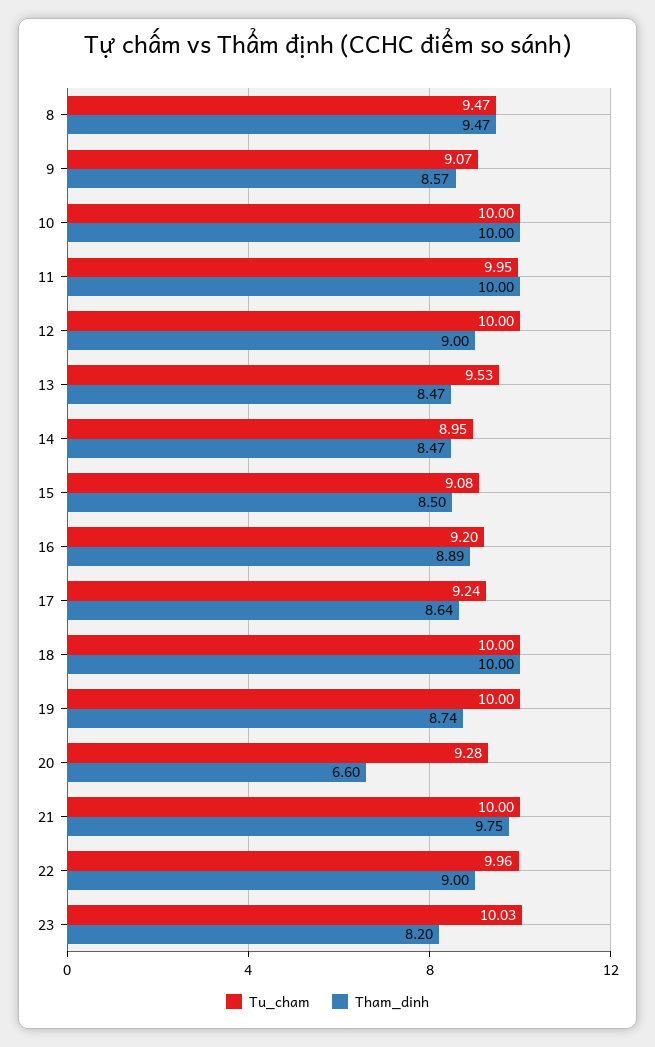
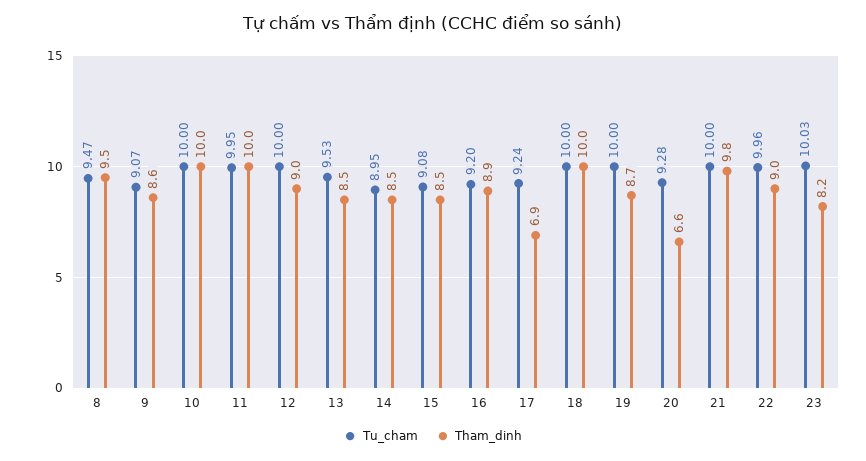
  {
    "Tu_cham": {
      "8": 9.47,
      "9": 9.07,
      "10": 10,
      "11": 9.95,
      "12": 10,
      "13": 9.53,
      "14": 8.95,
      "15": 9.08,
      "16": 9.2,
      "17": 9.24,
      "18": 10,
      "19": 10,
      "20": 9.28,
      "21": 10,
      "22": 9.96,
      "23": 10.03
    },
    "Tham_dinh": {
      "8": 9.47,
      "9": 8.57,
      "10": 10,
      "11": 10,
      "12": 9,
      "13": 8.47,
      "14": 8.47,
      "15": 8.5,
      "16": 8.89,
-     "17": 8.64,
+     "17": 6.9,
      "18": 10,
      "19": 8.74,
      "20": 6.6,
      "21": 9.75,
      "22": 9,
      "23": 8.2
    }
  }

